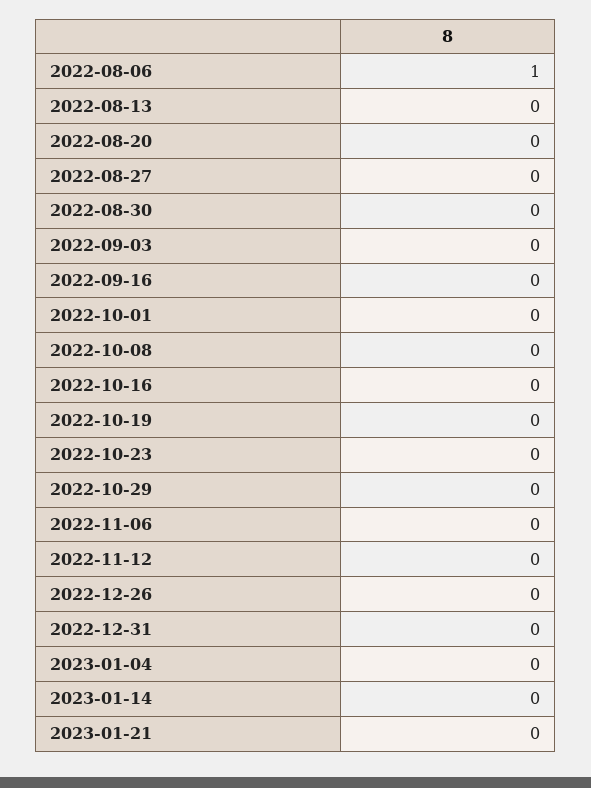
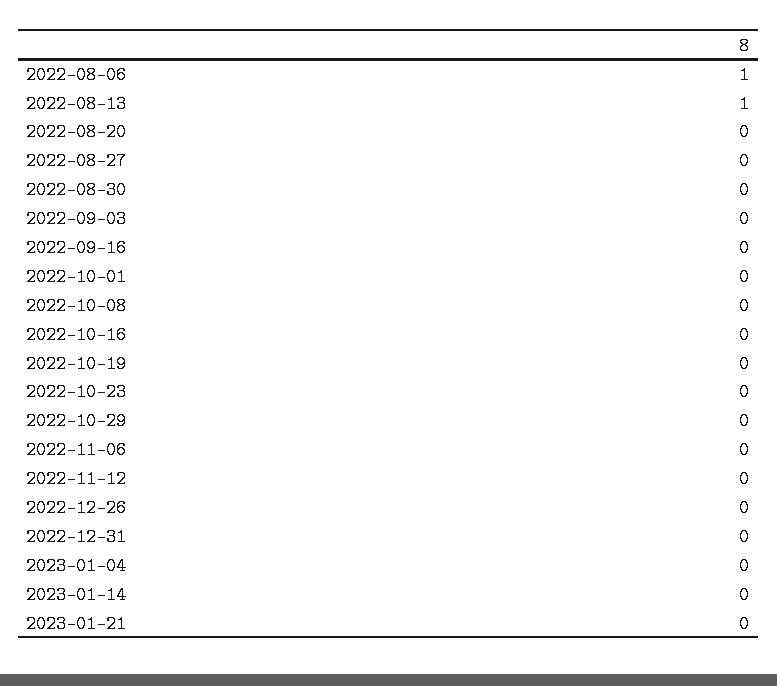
  {
    "2022-08-06": 1,
-   "2022-08-13": 0,
+   "2022-08-13": 1,
    "2022-08-20": 0,
    "2022-08-27": 0,
    "2022-08-30": 0,
    "2022-09-03": 0,
    "2022-09-16": 0,
    "2022-10-01": 0,
    "2022-10-08": 0,
    "2022-10-16": 0,
    "2022-10-19": 0,
    "2022-10-23": 0,
    "2022-10-29": 0,
    "2022-11-06": 0,
    "2022-11-12": 0,
    "2022-12-26": 0,
    "2022-12-31": 0,
    "2023-01-04": 0,
    "2023-01-14": 0,
    "2023-01-21": 0
  }

